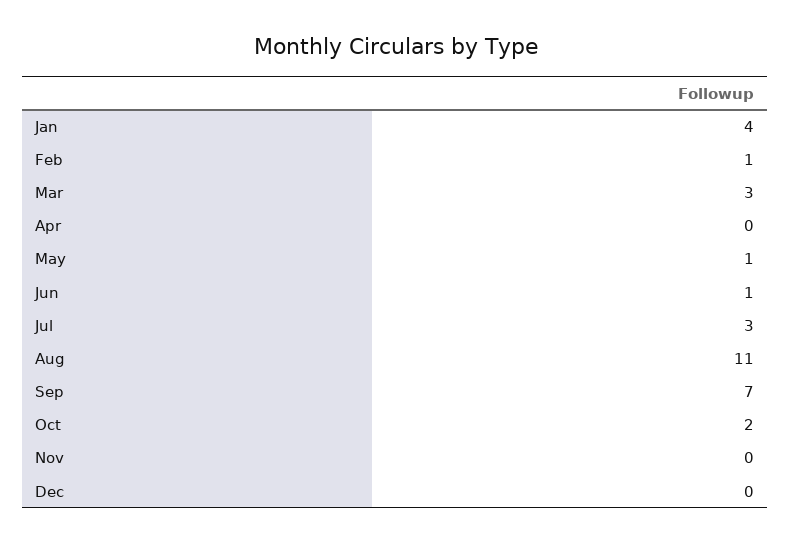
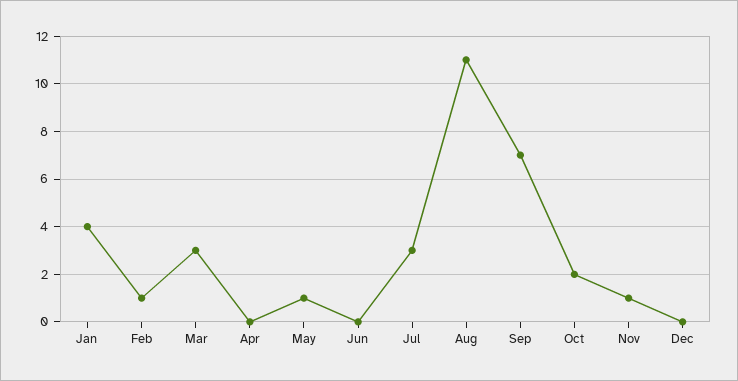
  {
    "Jan": 4,
    "Feb": 1,
    "Mar": 3,
    "Apr": 0,
    "May": 1,
-   "Jun": 1,
+   "Jun": 0,
    "Jul": 3,
    "Aug": 11,
    "Sep": 7,
    "Oct": 2,
-   "Nov": 0,
+   "Nov": 1,
    "Dec": 0
  }

